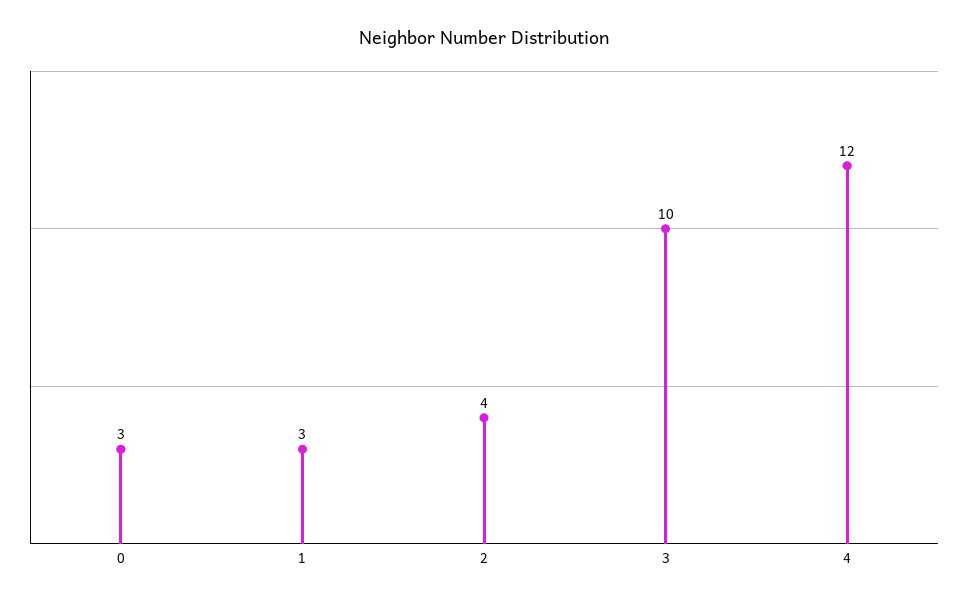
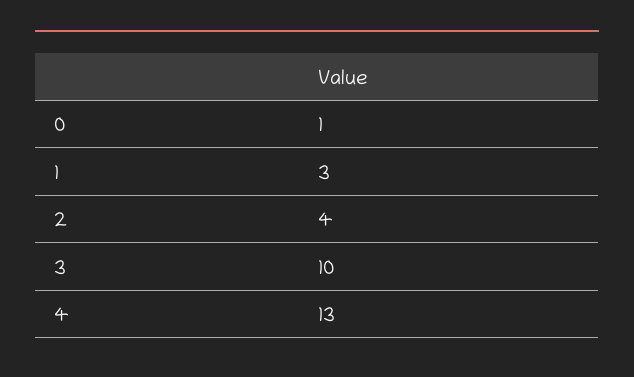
  {
-   "0": 3,
+   "0": 1,
    "1": 3,
    "2": 4,
    "3": 10,
-   "4": 12
+   "4": 13
  }

